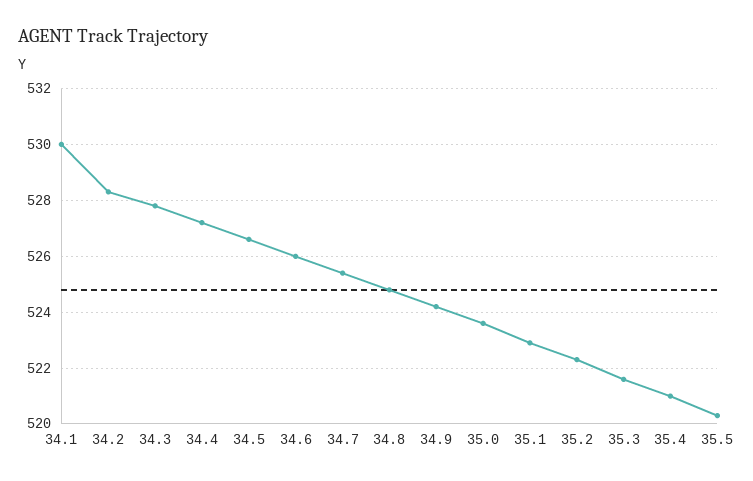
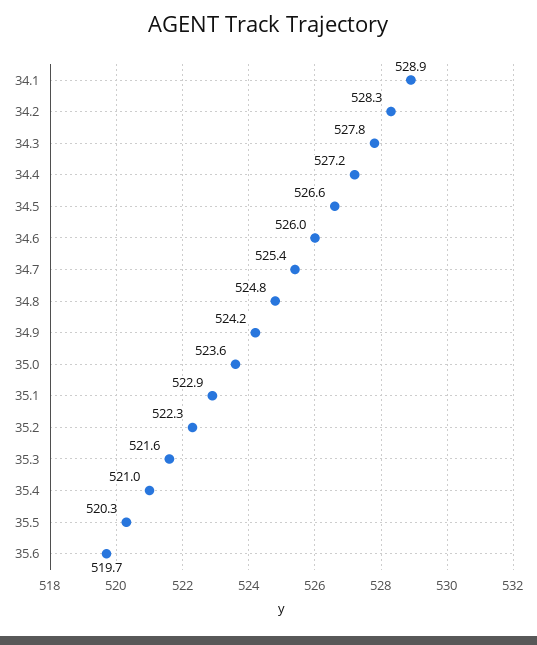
  {
-   "34.1": 530,
+   "34.1": 528.9,
    "34.2": 528.3,
    "34.3": 527.8,
    "34.4": 527.2,
    "34.5": 526.6,
    "34.6": 526,
    "34.7": 525.4,
    "34.8": 524.8,
    "34.9": 524.2,
    "35.0": 523.6,
    "35.1": 522.9,
    "35.2": 522.3,
    "35.3": 521.6,
    "35.4": 521,
-   "35.5": 520.3
+   "35.5": 520.3,
+   "35.6": 519.7
  }

